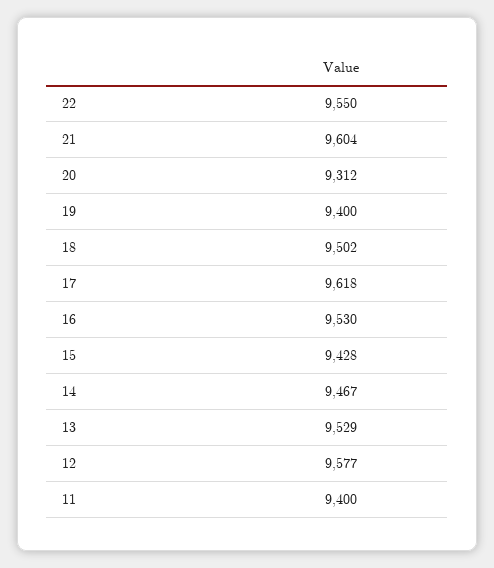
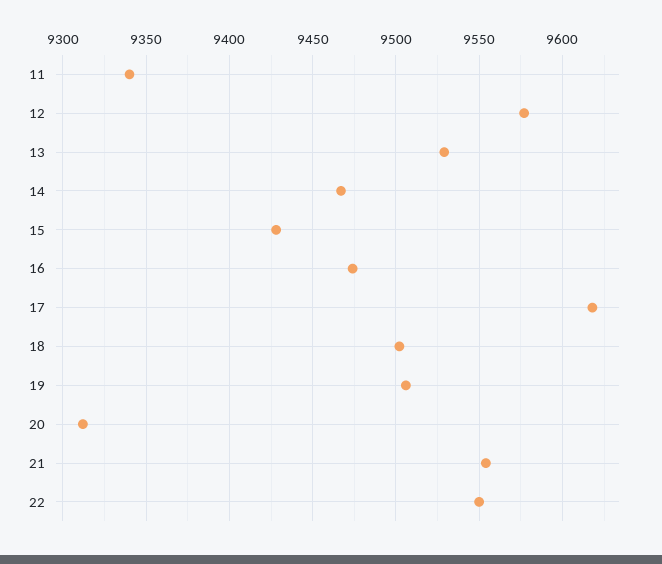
  {
    "22": 9550,
-   "21": 9604,
+   "21": 9555,
    "20": 9312,
-   "19": 9400,
+   "19": 9505,
    "18": 9502,
    "17": 9618,
-   "16": 9530,
+   "16": 9475,
    "15": 9428,
    "14": 9467,
    "13": 9529,
    "12": 9577,
-   "11": 9400
+   "11": 9340
  }

